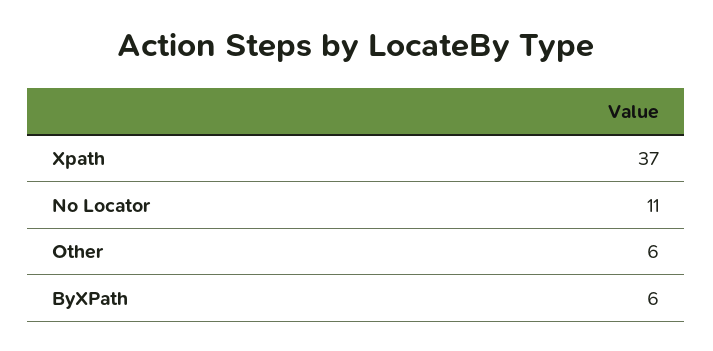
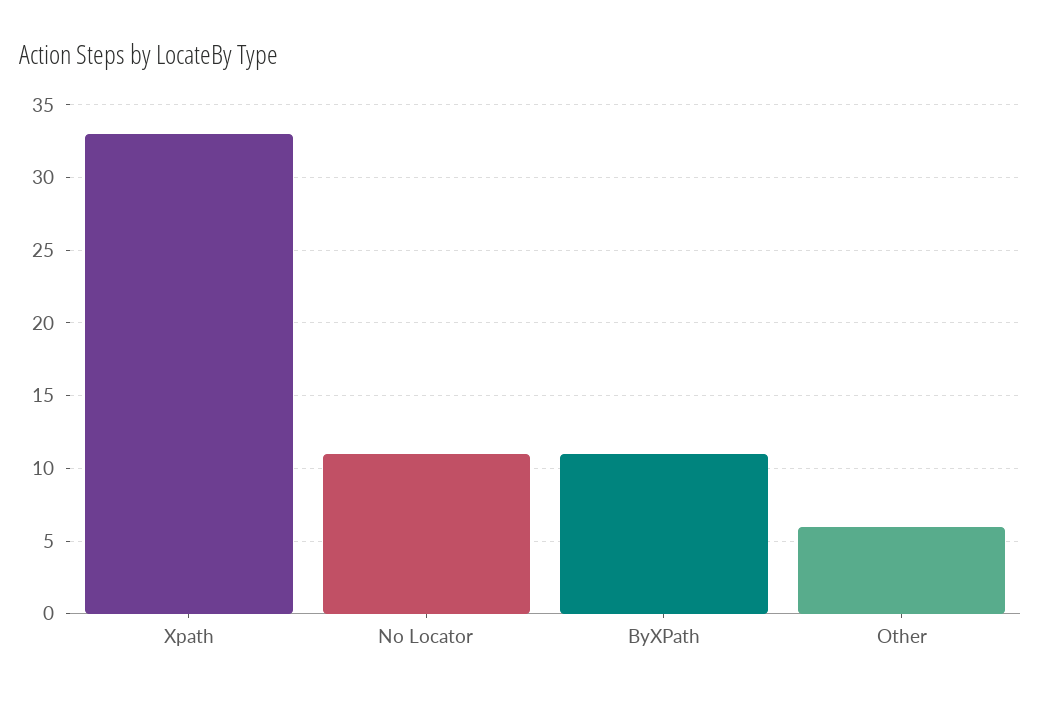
  {
-   "Xpath": 37,
+   "Xpath": 33,
    "No Locator": 11,
    "Other": 6,
-   "ByXPath": 6
+   "ByXPath": 11
  }

